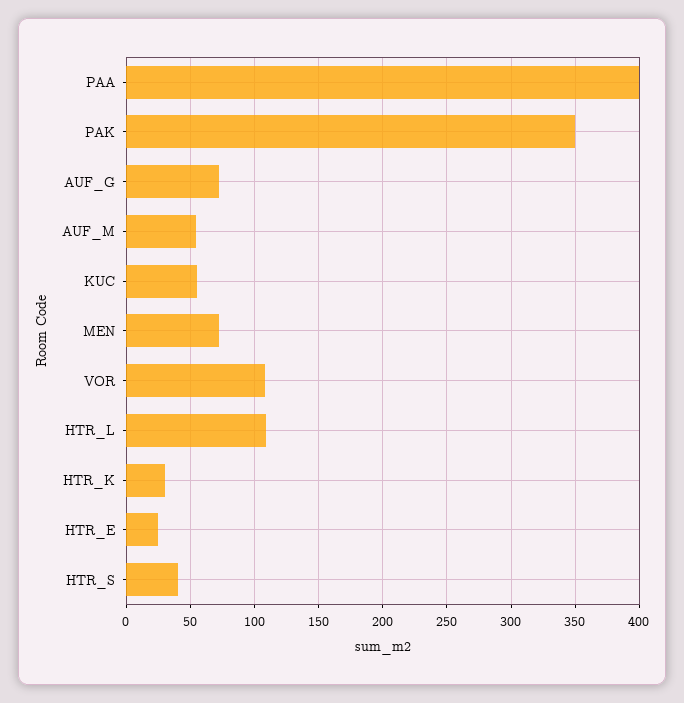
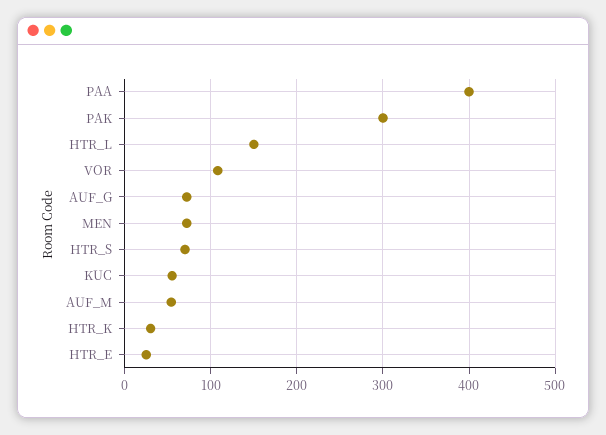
  {
    "PAA": 400,
-   "PAK": 350,
+   "PAK": 300,
    "AUF_G": 70,
    "AUF_M": 55,
    "KUC": 55,
    "MEN": 70,
    "VOR": 110,
-   "HTR_L": 110,
+   "HTR_L": 150,
    "HTR_K": 30,
    "HTR_E": 25,
-   "HTR_S": 40
+   "HTR_S": 70
  }

